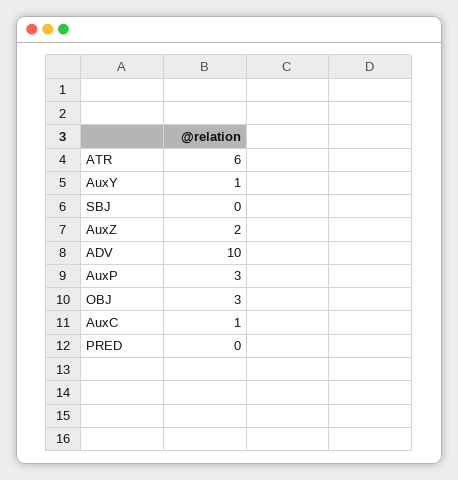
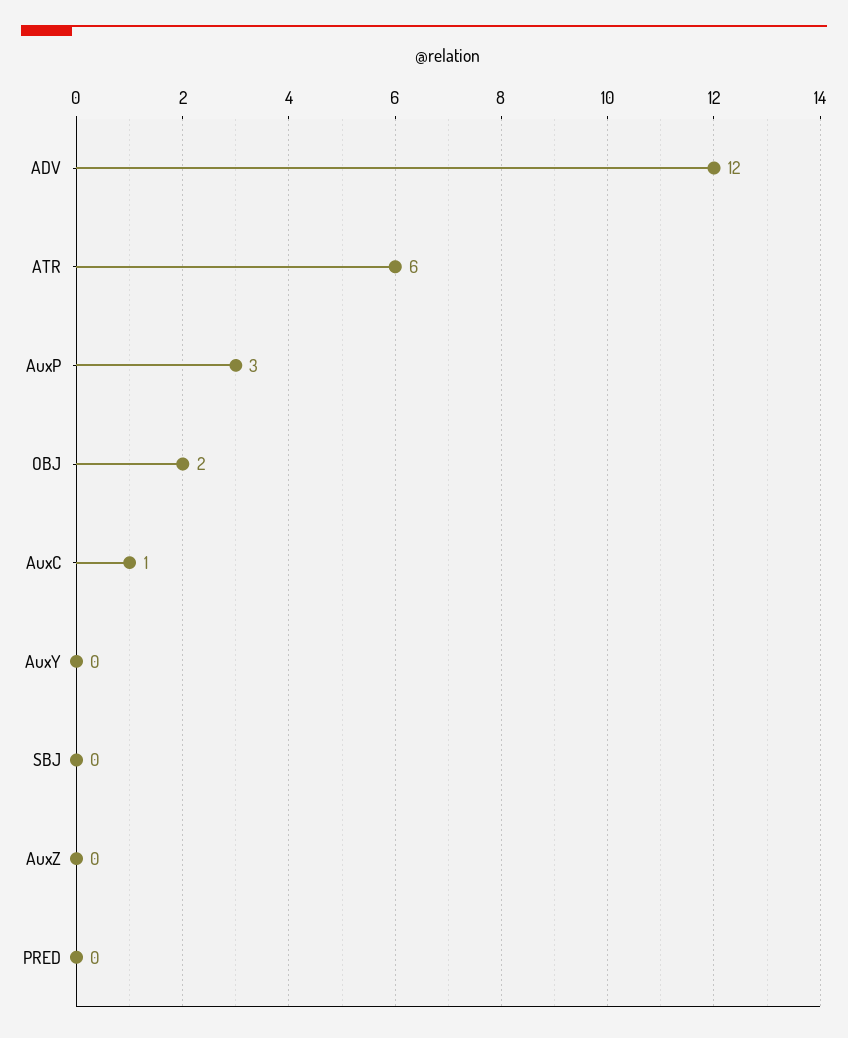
  {
    "ATR": 6,
-   "AuxY": 1,
+   "AuxY": 0,
    "SBJ": 0,
-   "AuxZ": 2,
+   "AuxZ": 0,
-   "ADV": 10,
+   "ADV": 12,
    "AuxP": 3,
-   "OBJ": 3,
+   "OBJ": 2,
    "AuxC": 1,
    "PRED": 0
  }

